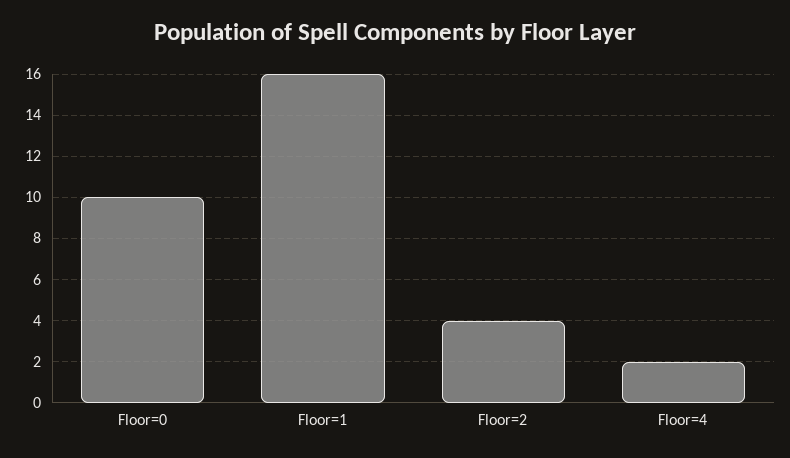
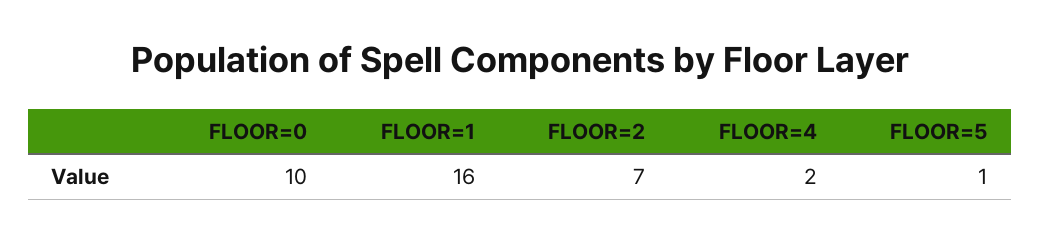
  {
    "Floor=0": 10,
    "Floor=1": 16,
-   "Floor=2": 4,
+   "Floor=2": 7,
-   "Floor=4": 2
+   "Floor=4": 2,
+   "FLOOR=5": 1
  }

